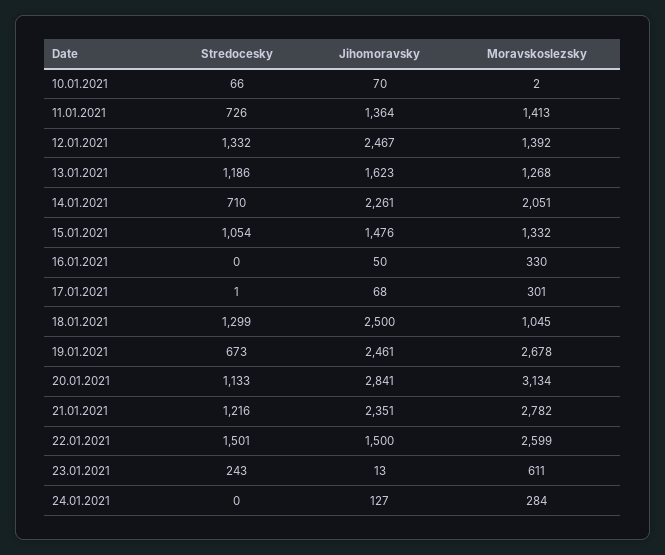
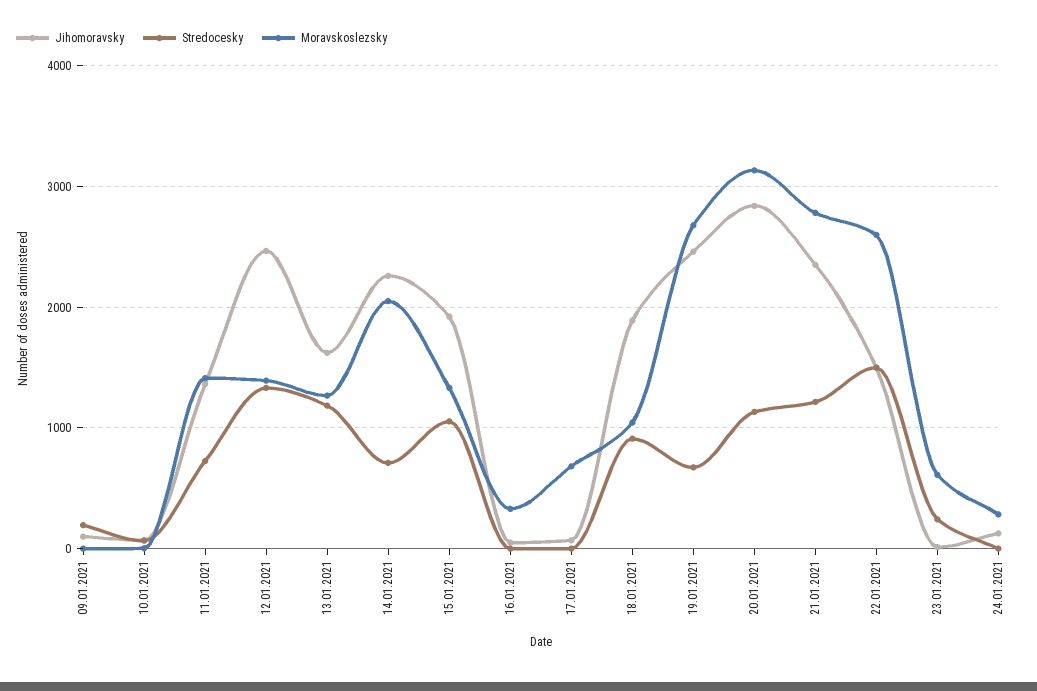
  {
    "Stredocesky": {
      "10.01.2021": 66,
      "11.01.2021": 726,
      "12.01.2021": 1332,
      "13.01.2021": 1186,
      "14.01.2021": 710,
      "15.01.2021": 1054,
      "16.01.2021": 0,
      "17.01.2021": 1,
-     "18.01.2021": 1299,
+     "18.01.2021": 900,
      "19.01.2021": 673,
      "20.01.2021": 1133,
      "21.01.2021": 1216,
      "22.01.2021": 1501,
      "23.01.2021": 243,
-     "24.01.2021": 0
+     "24.01.2021": 0,
+     "09.01.2021": 200
    },
    "Jihomoravsky": {
      "10.01.2021": 70,
      "11.01.2021": 1364,
      "12.01.2021": 2467,
      "13.01.2021": 1623,
      "14.01.2021": 2261,
-     "15.01.2021": 1476,
+     "15.01.2021": 1900,
      "16.01.2021": 50,
      "17.01.2021": 68,
-     "18.01.2021": 2500,
+     "18.01.2021": 1900,
      "19.01.2021": 2461,
      "20.01.2021": 2841,
      "21.01.2021": 2351,
      "22.01.2021": 1500,
      "23.01.2021": 13,
-     "24.01.2021": 127
+     "24.01.2021": 127,
+     "09.01.2021": 100
    },
    "Moravskoslezsky": {
      "10.01.2021": 2,
      "11.01.2021": 1413,
      "12.01.2021": 1392,
      "13.01.2021": 1268,
      "14.01.2021": 2051,
      "15.01.2021": 1332,
      "16.01.2021": 330,
-     "17.01.2021": 301,
+     "17.01.2021": 700,
      "18.01.2021": 1045,
      "19.01.2021": 2678,
      "20.01.2021": 3134,
      "21.01.2021": 2782,
      "22.01.2021": 2599,
      "23.01.2021": 611,
-     "24.01.2021": 284
+     "24.01.2021": 284,
+     "09.01.2021": 0
    }
  }

